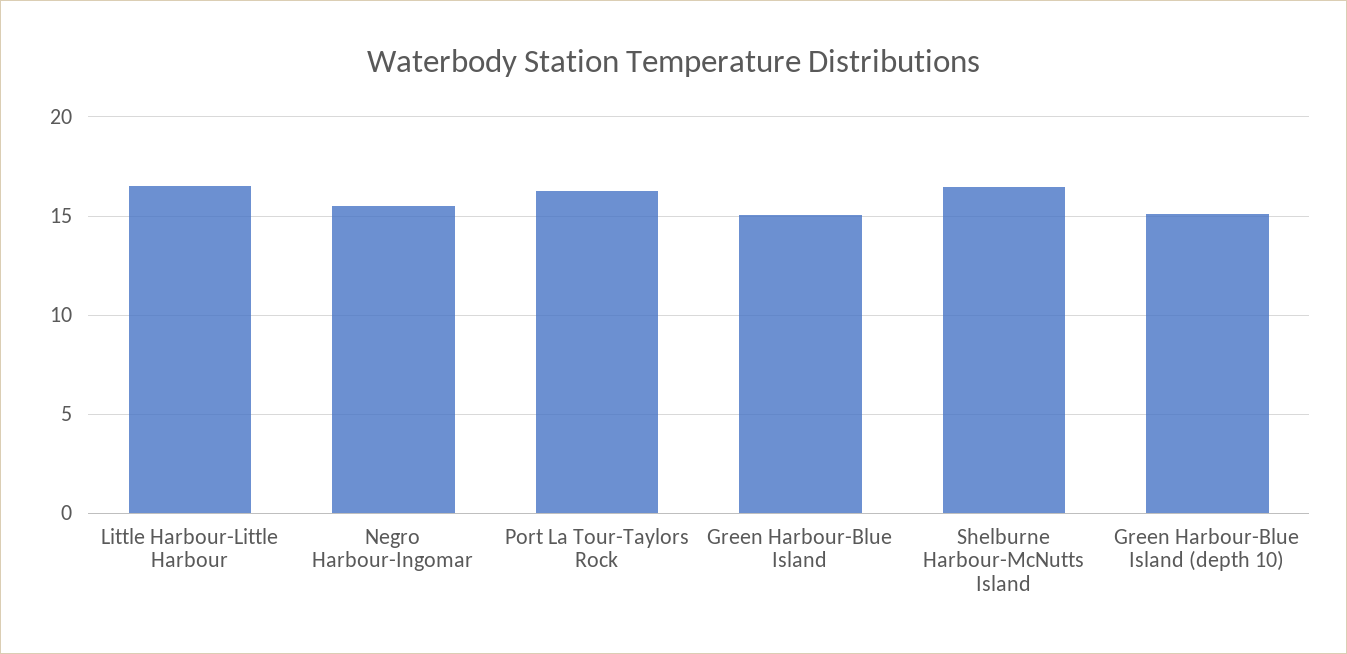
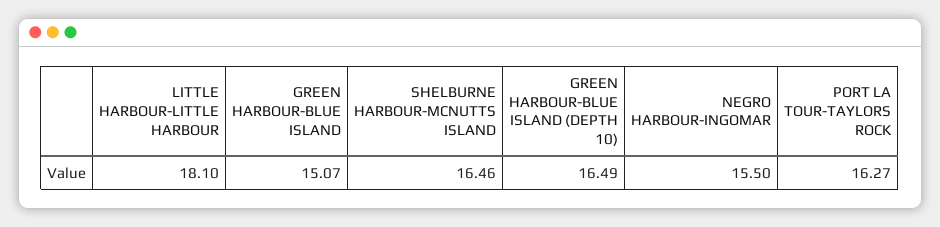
  {
-   "Little Harbour-Little Harbour": 16.5,
+   "Little Harbour-Little Harbour": 18.1,
    "Negro Harbour-Ingomar": 15.5,
    "Port La Tour-Taylors Rock": 16.27,
    "Green Harbour-Blue Island": 15.07,
    "Shelburne Harbour-McNutts Island": 16.46,
-   "Green Harbour-Blue Island (depth 10)": 15
+   "Green Harbour-Blue Island (depth 10)": 16.49
  }

